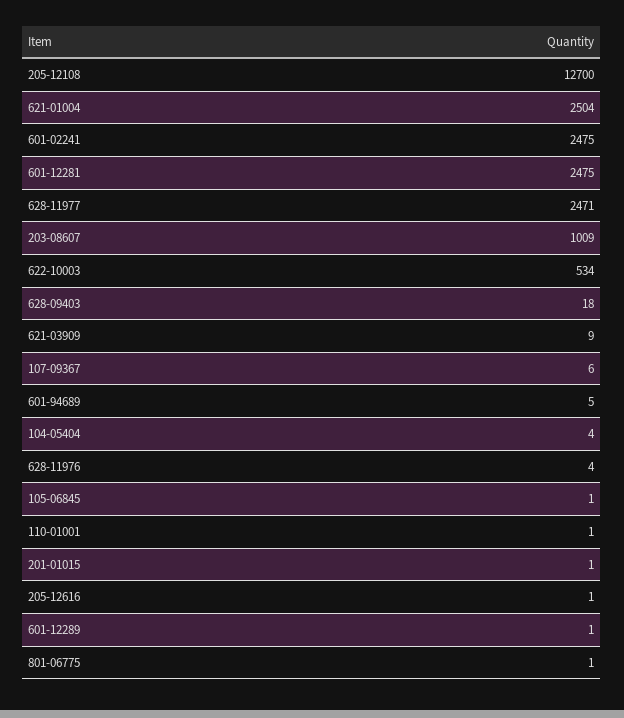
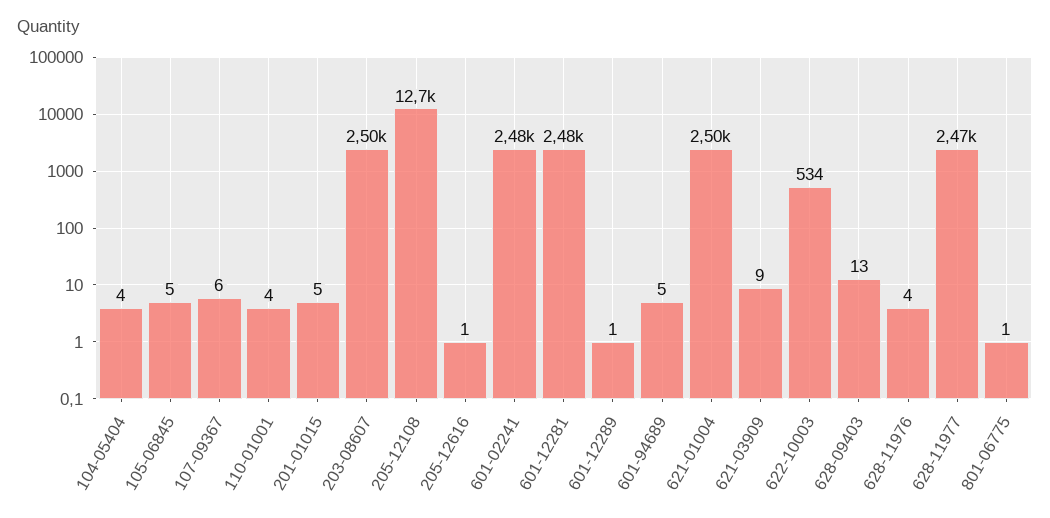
  {
    "205-12108": 12700,
    "621-01004": 2504,
    "601-02241": 2475,
    "601-12281": 2475,
    "628-11977": 2471,
-   "203-08607": 1009,
+   "203-08607": 2500,
    "622-10003": 534,
-   "628-09403": 18,
+   "628-09403": 13,
    "621-03909": 9,
    "107-09367": 6,
    "601-94689": 5,
    "104-05404": 4,
    "628-11976": 4,
-   "105-06845": 1,
+   "105-06845": 5,
-   "110-01001": 1,
+   "110-01001": 4,
-   "201-01015": 1,
+   "201-01015": 5,
    "205-12616": 1,
    "601-12289": 1,
    "801-06775": 1
  }

